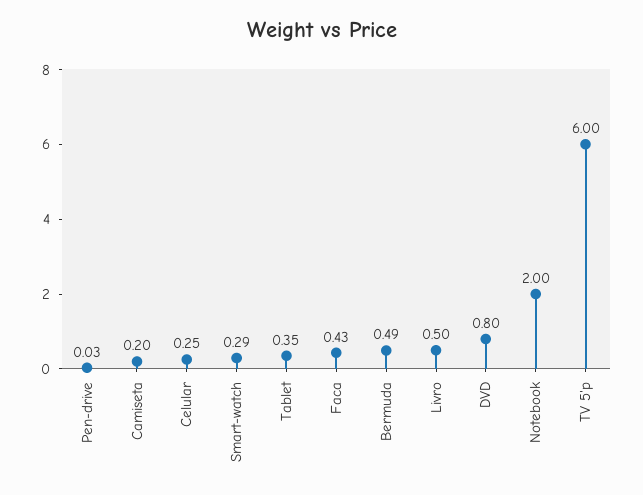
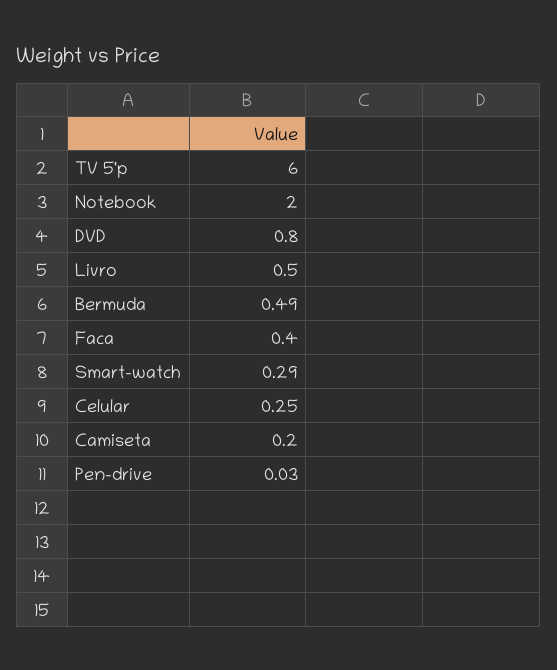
  {
    "Pen-drive": 0.03,
    "Camiseta": 0.2,
    "Celular": 0.25,
    "Smart-watch": 0.29,
-   "Tablet": 0.35,
-   "Faca": 0.43,
+   "Faca": 0.4,
    "Bermuda": 0.49,
    "Livro": 0.5,
    "DVD": 0.8,
    "Notebook": 2,
    "TV 5'p": 6
  }

